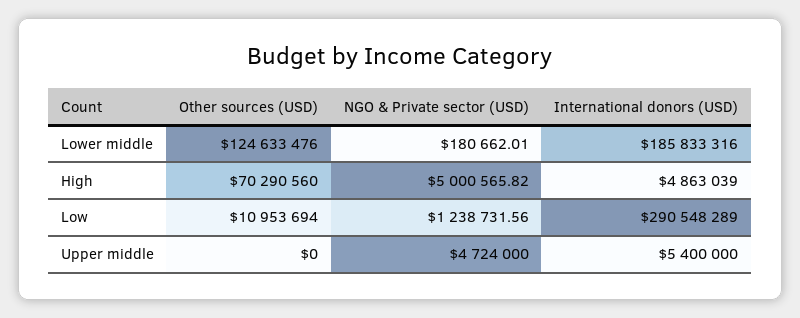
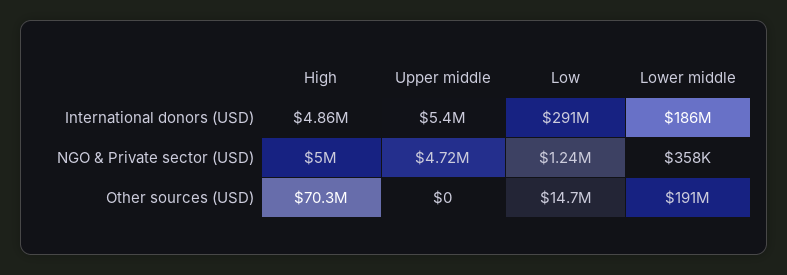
  {
    "Other sources (USD)": {
-     "Lower middle": 124633476,
+     "Lower middle": 191000000,
      "High": 70290560,
-     "Low": 10953694,
+     "Low": 14700000,
      "Upper middle": 0
    },
    "NGO & Private sector (USD)": {
-     "Lower middle": 180662.01,
+     "Lower middle": 358000,
      "High": 5000565.82,
      "Low": 1238731.56,
      "Upper middle": 4724000
    },
    "International donors (USD)": {
      "Lower middle": 185833316,
      "High": 4863039,
      "Low": 290548289,
      "Upper middle": 5400000
    }
  }

